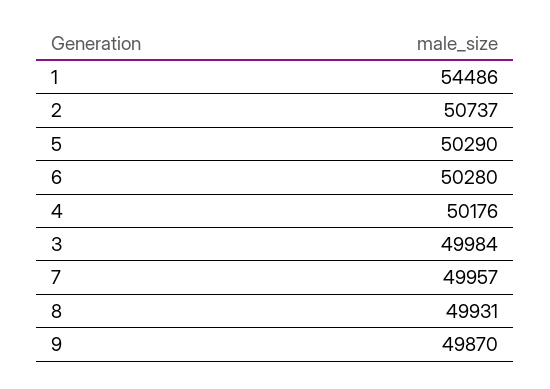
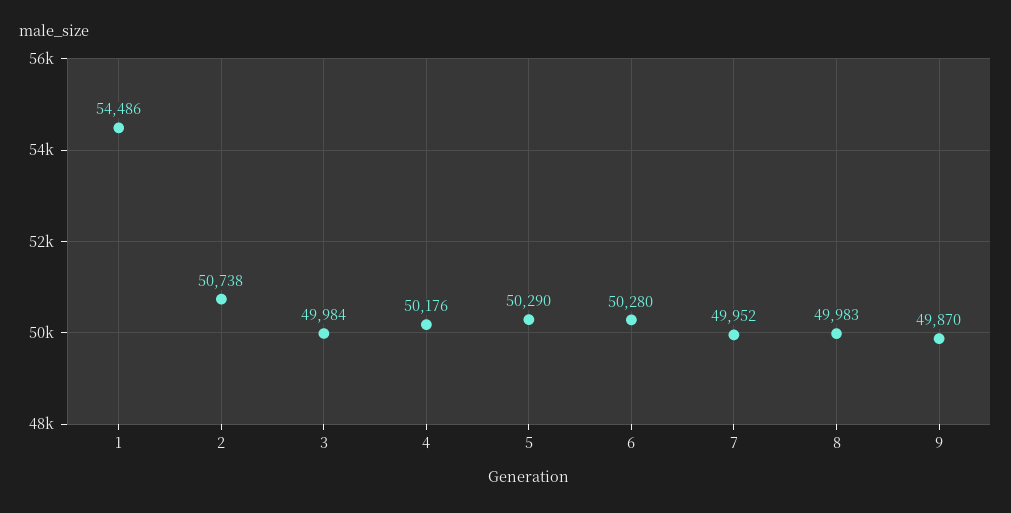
  {
    "1": 54486,
-   "2": 50737,
+   "2": 50738,
    "5": 50290,
    "6": 50280,
    "4": 50176,
    "3": 49984,
-   "7": 49957,
+   "7": 49952,
-   "8": 49931,
+   "8": 49983,
    "9": 49870
  }

